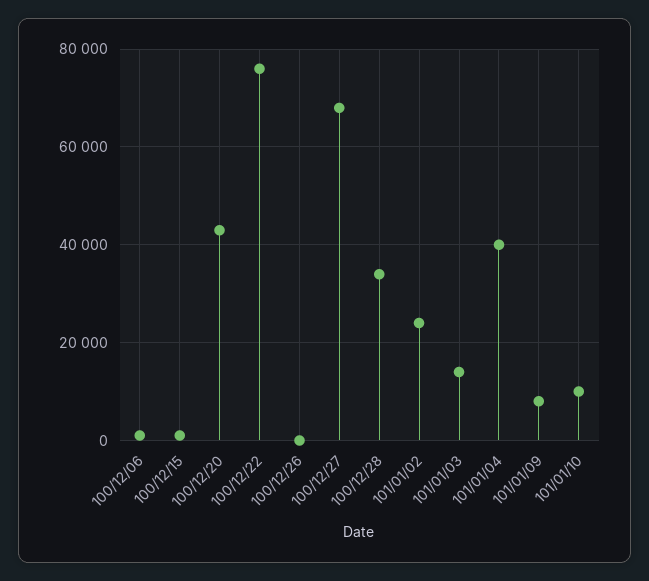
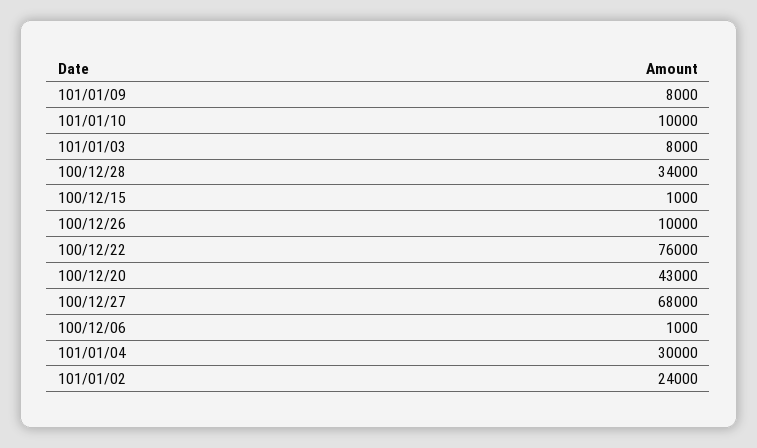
  {
    "100/12/06": 1000,
    "100/12/15": 1000,
    "100/12/20": 43000,
    "100/12/22": 76000,
-   "100/12/26": 0,
+   "100/12/26": 10000,
    "100/12/27": 68000,
    "100/12/28": 34000,
    "101/01/02": 24000,
-   "101/01/03": 14000,
+   "101/01/03": 8000,
-   "101/01/04": 40000,
+   "101/01/04": 30000,
    "101/01/09": 8000,
    "101/01/10": 10000
  }

